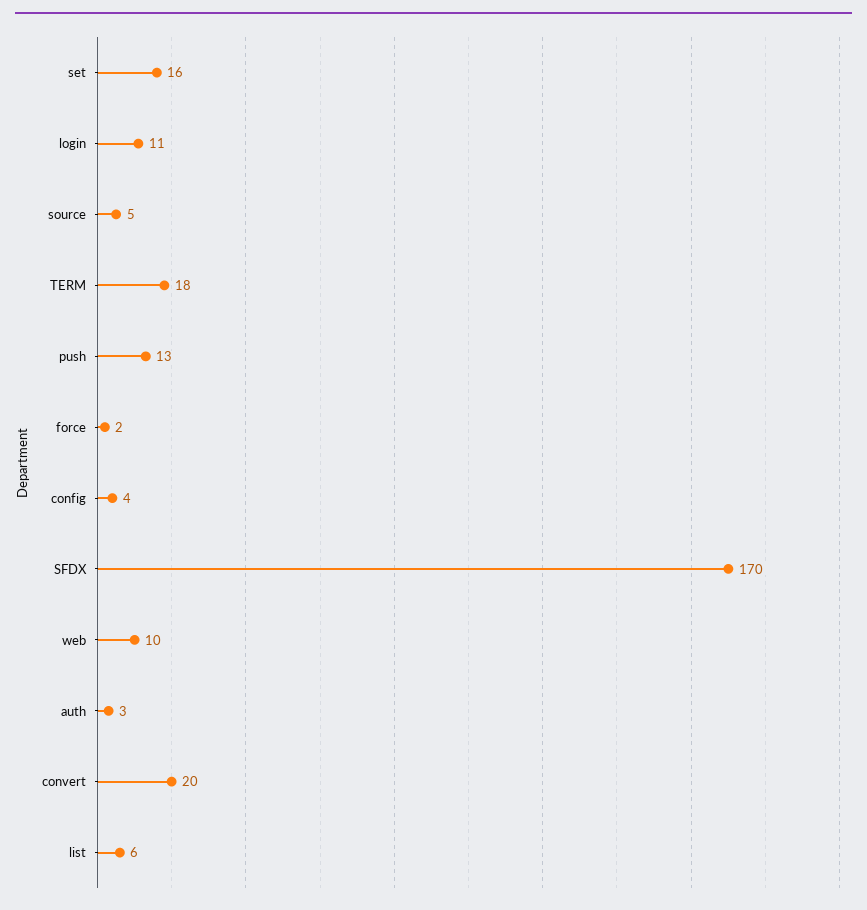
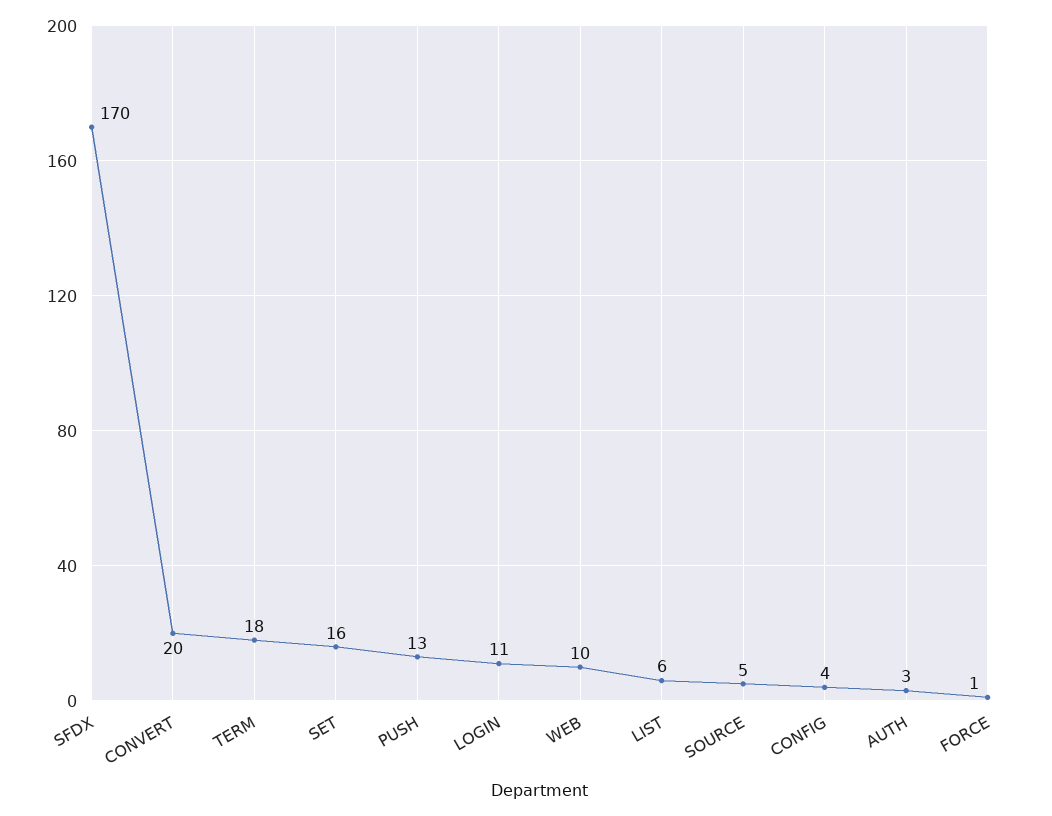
  {
    "set": 16,
    "login": 11,
    "source": 5,
    "TERM": 18,
    "push": 13,
-   "force": 2,
+   "force": 1,
    "config": 4,
    "SFDX": 170,
    "web": 10,
    "auth": 3,
    "convert": 20,
    "list": 6
  }

